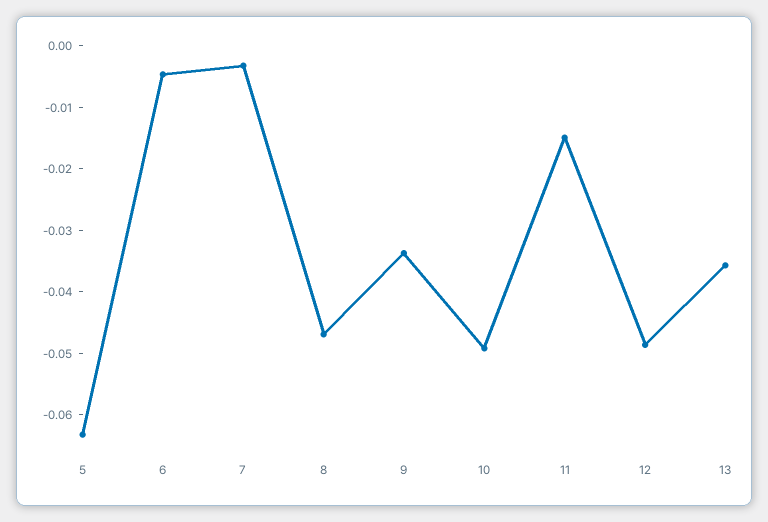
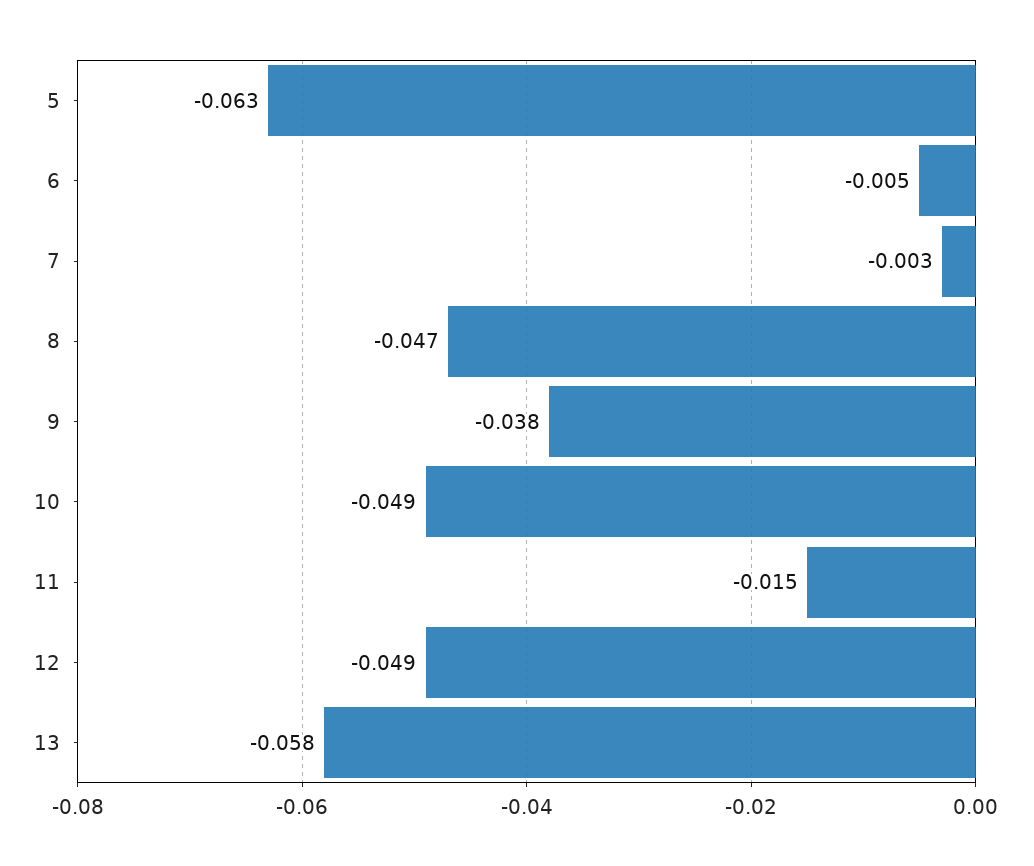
  {
    "5": -0.063,
    "6": -0.005,
    "7": -0.003,
    "8": -0.047,
-   "9": -0.034,
+   "9": -0.038,
    "10": -0.049,
    "11": -0.015,
    "12": -0.049,
-   "13": -0.036
+   "13": -0.058
  }

